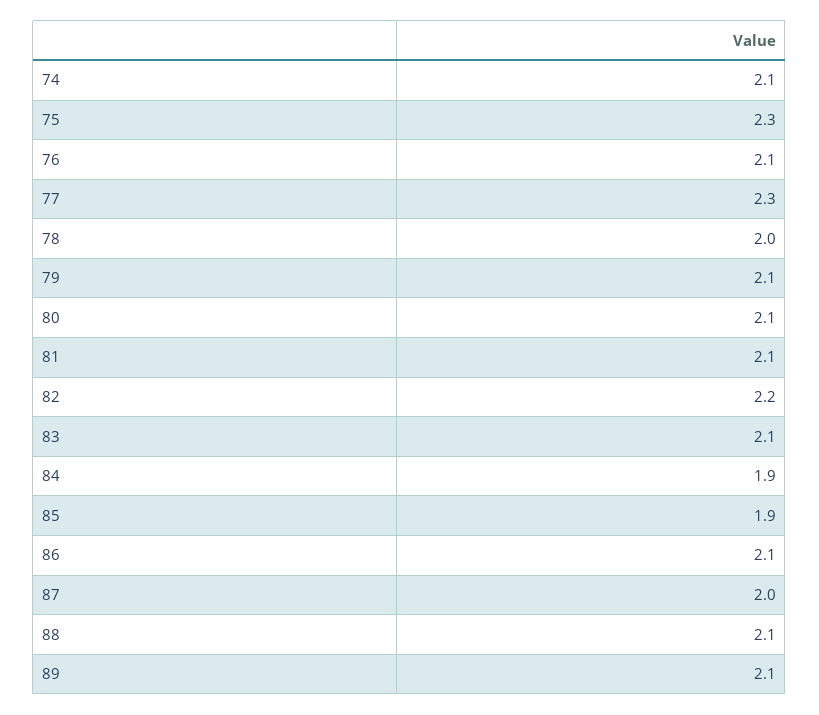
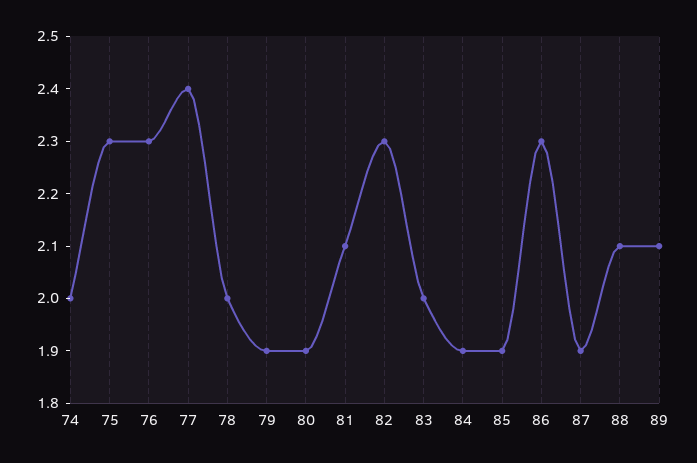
  {
-   "74": 2.1,
+   "74": 2,
    "75": 2.3,
-   "76": 2.1,
+   "76": 2.3,
-   "77": 2.3,
+   "77": 2.4,
    "78": 2,
-   "79": 2.1,
+   "79": 1.9,
-   "80": 2.1,
+   "80": 1.9,
    "81": 2.1,
-   "82": 2.2,
+   "82": 2.3,
-   "83": 2.1,
+   "83": 2,
    "84": 1.9,
    "85": 1.9,
-   "86": 2.1,
+   "86": 2.3,
-   "87": 2,
+   "87": 1.9,
    "88": 2.1,
    "89": 2.1
  }

